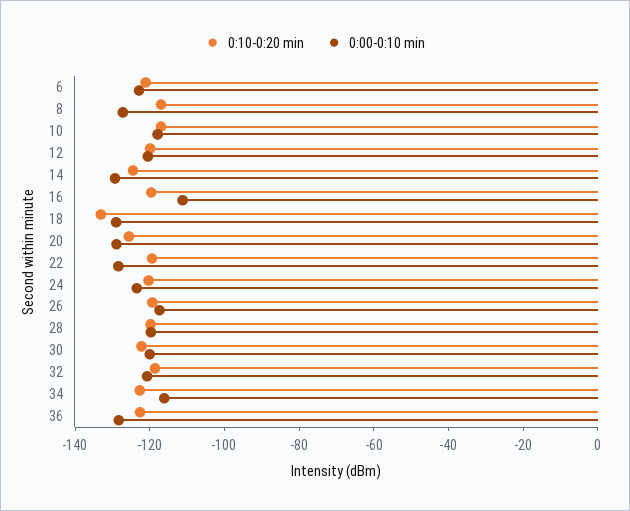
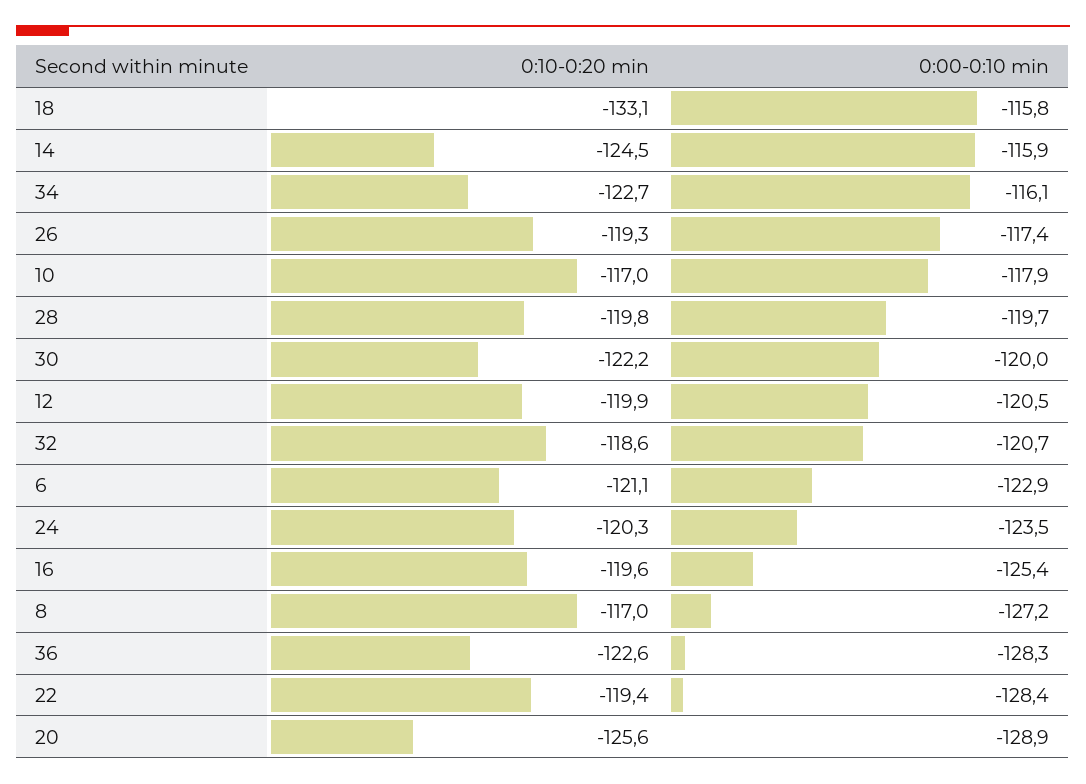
  {
    "0:10-0:20 min": {
      "6": -121.1,
      "8": -117,
      "10": -117,
      "12": -119.9,
      "14": -124.5,
      "16": -119.6,
      "18": -133.1,
      "20": -125.6,
      "22": -119.4,
      "24": -120.3,
      "26": -119.3,
      "28": -119.8,
      "30": -122.2,
      "32": -118.6,
      "34": -122.7,
      "36": -122.6
    },
    "0:00-0:10 min": {
      "6": -122.9,
      "8": -127.2,
      "10": -117.9,
      "12": -120.5,
-     "14": -130,
+     "14": -115.9,
-     "16": -110,
+     "16": -125.4,
-     "18": -130,
+     "18": -115.8,
      "20": -128.9,
      "22": -128.4,
      "24": -123.5,
      "26": -117.4,
      "28": -119.7,
      "30": -120,
      "32": -120.7,
      "34": -116.1,
      "36": -128.3
    }
  }

